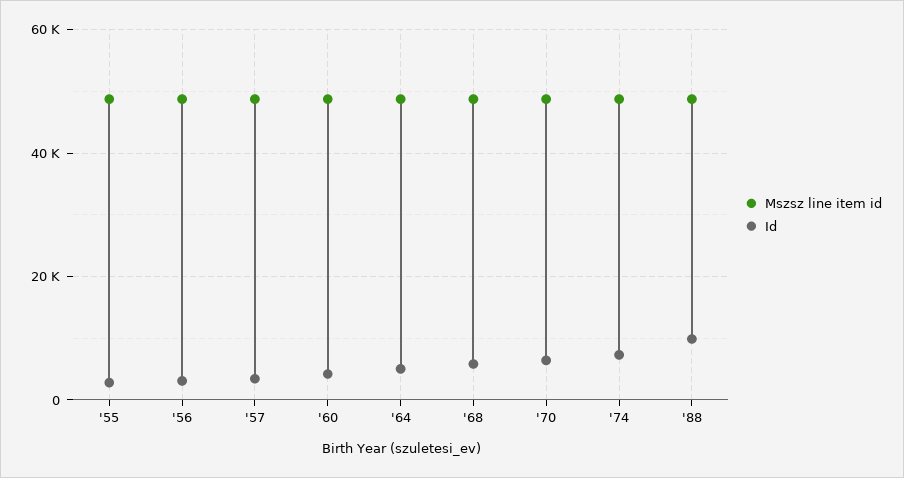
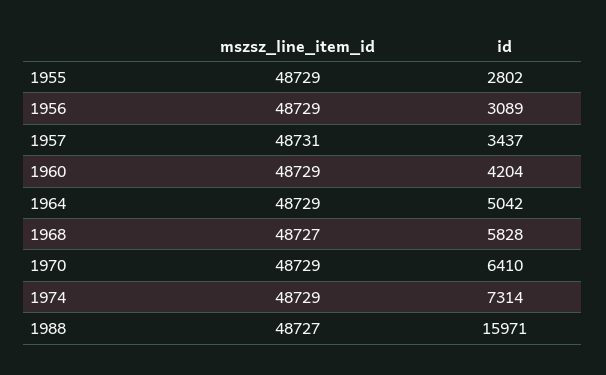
  {
    "Mszsz line item id": {
      "'55": 48729,
      "'56": 48729,
      "'57": 48731,
      "'60": 48729,
      "'64": 48729,
      "'68": 48727,
      "'70": 48729,
      "'74": 48729,
      "'88": 48727
    },
    "Id": {
      "'55": 2802,
      "'56": 3089,
      "'57": 3437,
      "'60": 4204,
      "'64": 5042,
      "'68": 5828,
      "'70": 6410,
      "'74": 7314,
-     "'88": 10000
+     "'88": 15971
    }
  }

